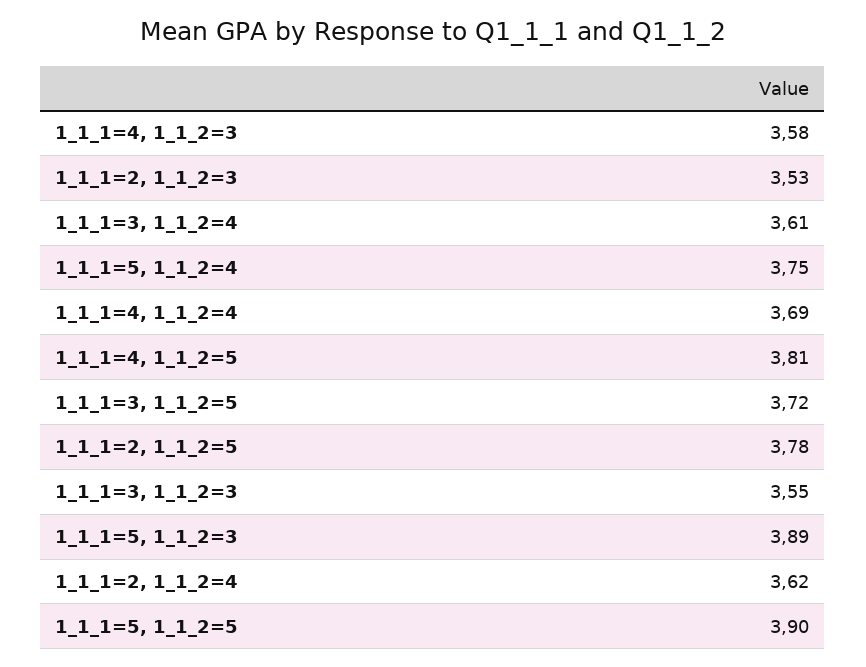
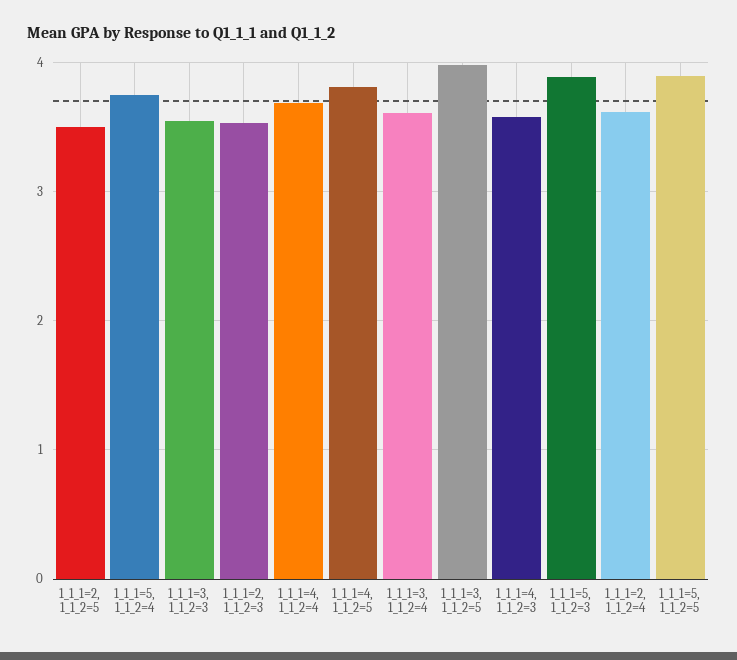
  {
    "1_1_1=4, 1_1_2=3": 3.58,
    "1_1_1=2, 1_1_2=3": 3.53,
    "1_1_1=3, 1_1_2=4": 3.61,
    "1_1_1=5, 1_1_2=4": 3.75,
    "1_1_1=4, 1_1_2=4": 3.69,
    "1_1_1=4, 1_1_2=5": 3.81,
-   "1_1_1=3, 1_1_2=5": 3.72,
+   "1_1_1=3, 1_1_2=5": 4,
-   "1_1_1=2, 1_1_2=5": 3.78,
+   "1_1_1=2, 1_1_2=5": 3.5,
    "1_1_1=3, 1_1_2=3": 3.55,
    "1_1_1=5, 1_1_2=3": 3.89,
    "1_1_1=2, 1_1_2=4": 3.62,
    "1_1_1=5, 1_1_2=5": 3.9
  }

